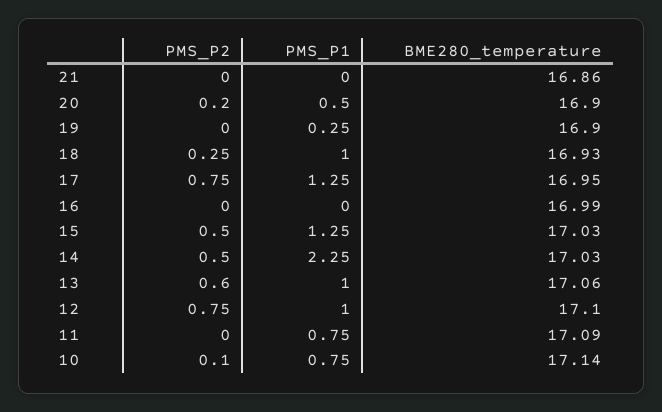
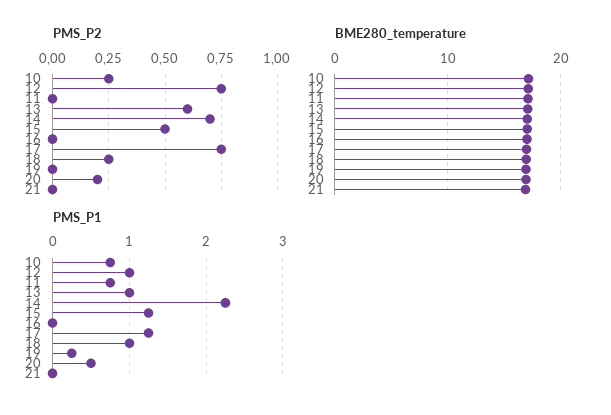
  {
    "PMS_P2": {
      "21": 0,
      "20": 0.2,
      "19": 0,
      "18": 0.25,
      "17": 0.75,
      "16": 0,
      "15": 0.5,
-     "14": 0.5,
+     "14": 0.7,
      "13": 0.6,
      "12": 0.75,
      "11": 0,
-     "10": 0.1
+     "10": 0.25
    },
    "PMS_P1": {
      "21": 0,
      "20": 0.5,
      "19": 0.25,
      "18": 1,
      "17": 1.25,
      "16": 0,
      "15": 1.25,
      "14": 2.25,
      "13": 1,
      "12": 1,
      "11": 0.75,
      "10": 0.75
    },
    "BME280_temperature": {
      "21": 16.86,
      "20": 16.9,
      "19": 16.9,
      "18": 16.93,
      "17": 16.95,
      "16": 16.99,
      "15": 17.03,
      "14": 17.03,
      "13": 17.06,
      "12": 17.1,
      "11": 17.09,
      "10": 17.14
    }
  }

